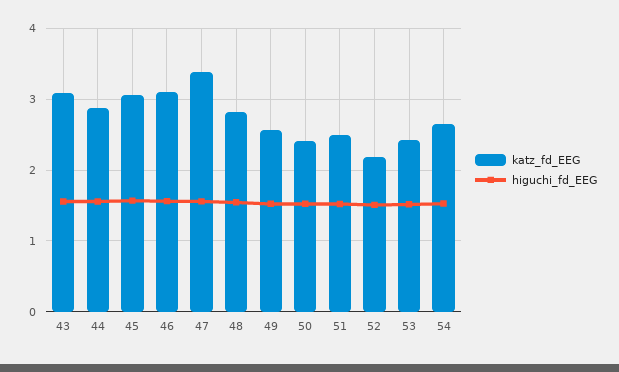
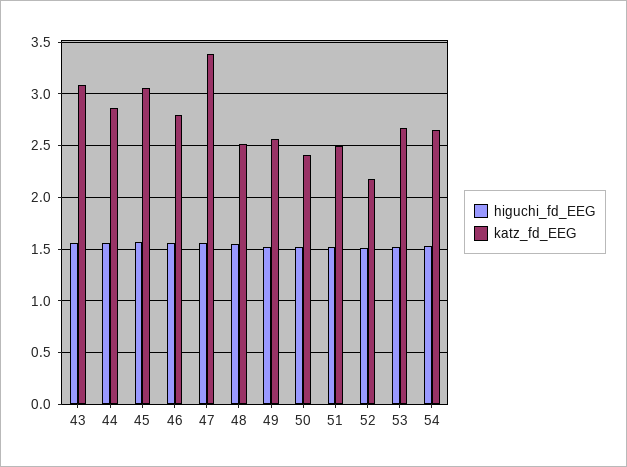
  {
    "katz_fd_EEG": {
      "43": 3.1,
      "44": 2.9,
      "45": 3.1,
-     "46": 3.1,
+     "46": 2.8,
      "47": 3.4,
-     "48": 2.8,
+     "48": 2.5,
      "49": 2.6,
      "50": 2.4,
      "51": 2.5,
      "52": 2.2,
-     "53": 2.4,
+     "53": 2.7,
      "54": 2.6
    },
    "higuchi_fd_EEG": {
      "43": 1.6,
      "44": 1.6,
      "45": 1.6,
      "46": 1.6,
      "47": 1.6,
      "48": 1.5,
      "49": 1.5,
      "50": 1.5,
      "51": 1.5,
      "52": 1.5,
      "53": 1.5,
      "54": 1.5
    }
  }

